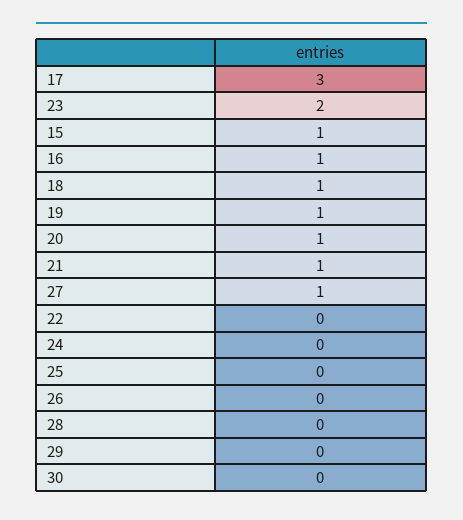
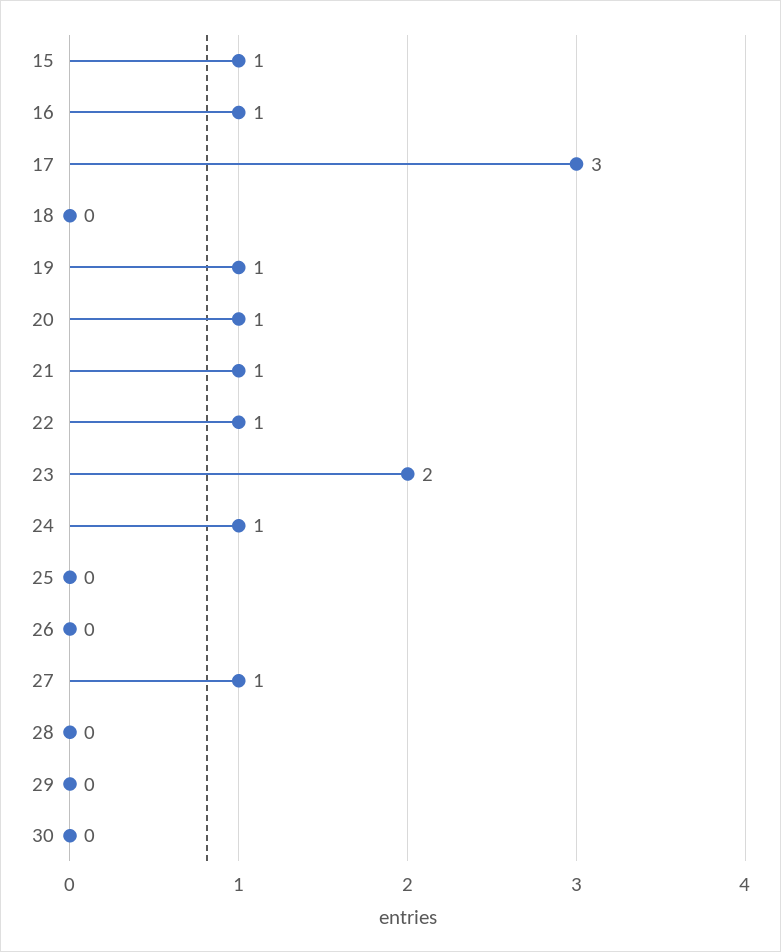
  {
    "17": 3,
    "23": 2,
    "15": 1,
    "16": 1,
-   "18": 1,
+   "18": 0,
    "19": 1,
    "20": 1,
    "21": 1,
    "27": 1,
-   "22": 0,
+   "22": 1,
-   "24": 0,
+   "24": 1,
    "25": 0,
    "26": 0,
    "28": 0,
    "29": 0,
    "30": 0
  }

